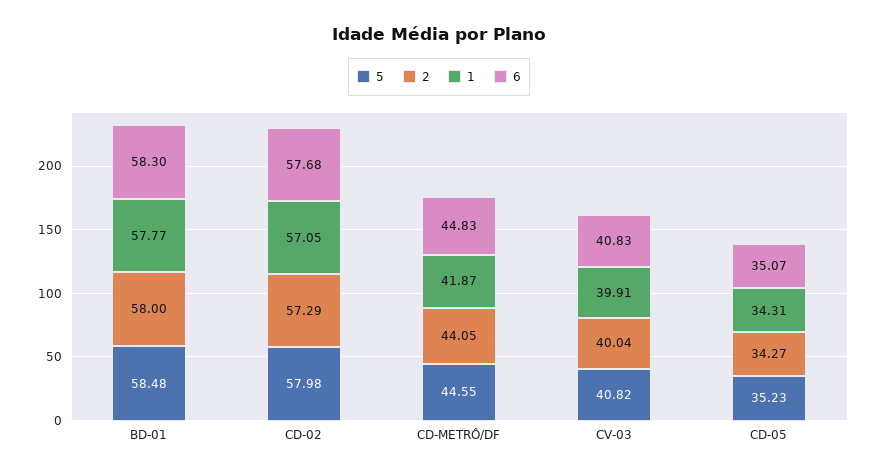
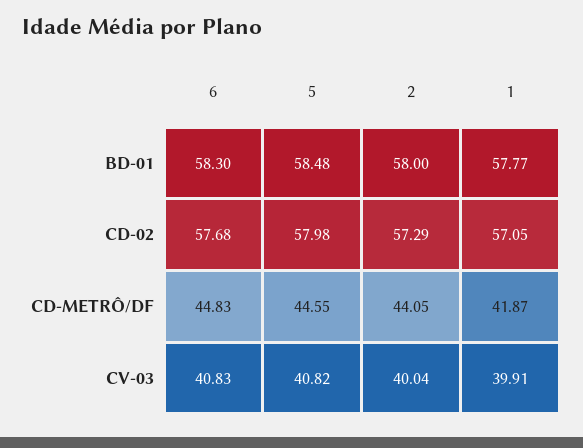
  {
    "5": {
      "BD-01": 58.48,
      "CD-02": 57.98,
      "CD-METRÔ/DF": 44.55,
-     "CV-03": 40.82,
+     "CV-03": 40.82
-     "CD-05": 35.23
    },
    "2": {
      "BD-01": 58,
      "CD-02": 57.29,
      "CD-METRÔ/DF": 44.05,
-     "CV-03": 40.04,
+     "CV-03": 40.04
-     "CD-05": 34.27
    },
    "1": {
      "BD-01": 57.77,
      "CD-02": 57.05,
      "CD-METRÔ/DF": 41.87,
-     "CV-03": 39.91,
+     "CV-03": 39.91
-     "CD-05": 34.31
    },
    "6": {
      "BD-01": 58.3,
      "CD-02": 57.68,
      "CD-METRÔ/DF": 44.83,
-     "CV-03": 40.83,
+     "CV-03": 40.83
-     "CD-05": 35.07
    }
  }

